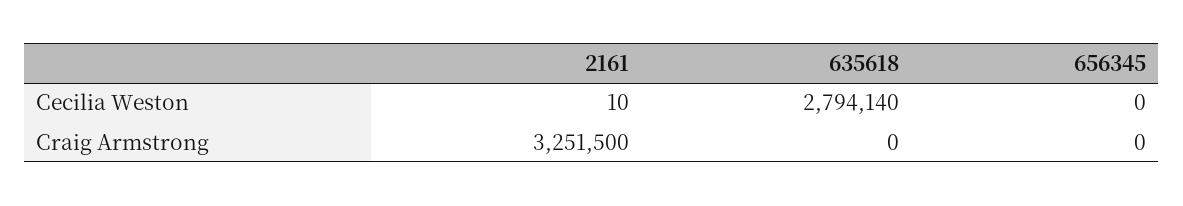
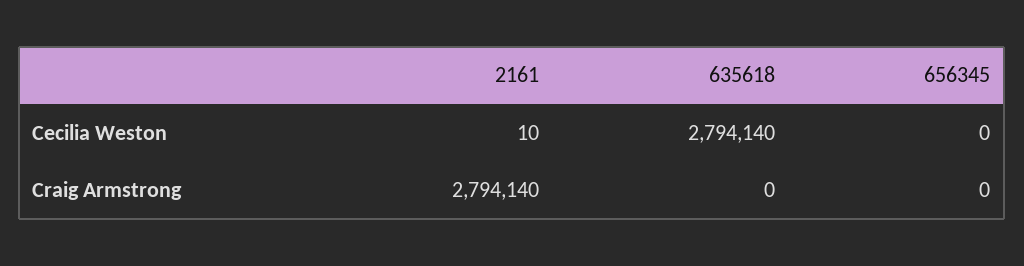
  {
    "2161": {
      "Cecilia Weston": 10,
-     "Craig Armstrong": 3251500
+     "Craig Armstrong": 2794140
    },
    "635618": {
      "Cecilia Weston": 2794140,
      "Craig Armstrong": 0
    },
    "656345": {
      "Cecilia Weston": 0,
      "Craig Armstrong": 0
    }
  }

